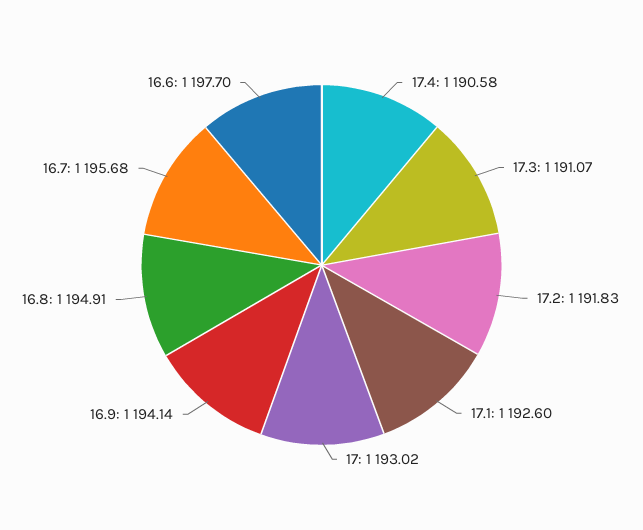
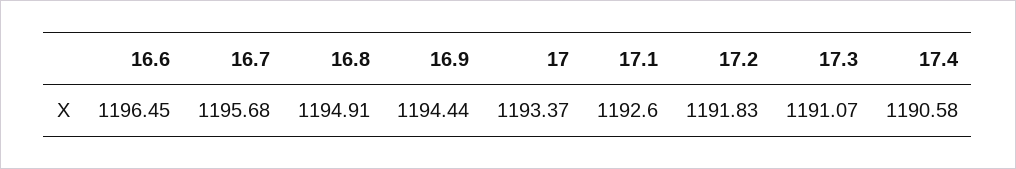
  {
    "17.4": 1190.58,
    "17.3": 1191.07,
    "17.2": 1191.83,
    "17.1": 1192.6,
-   "17": 1193.02,
+   "17": 1193.37,
-   "16.9": 1194.14,
+   "16.9": 1194.44,
    "16.8": 1194.91,
    "16.7": 1195.68,
-   "16.6": 1197.7
+   "16.6": 1196.45
  }

